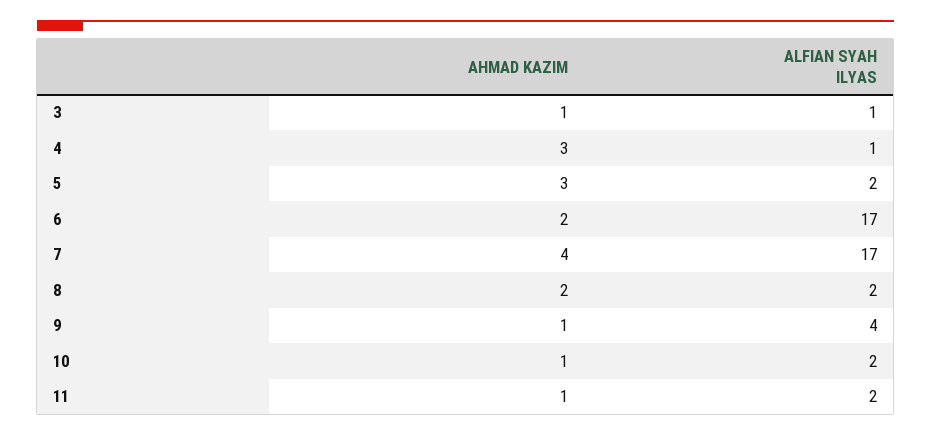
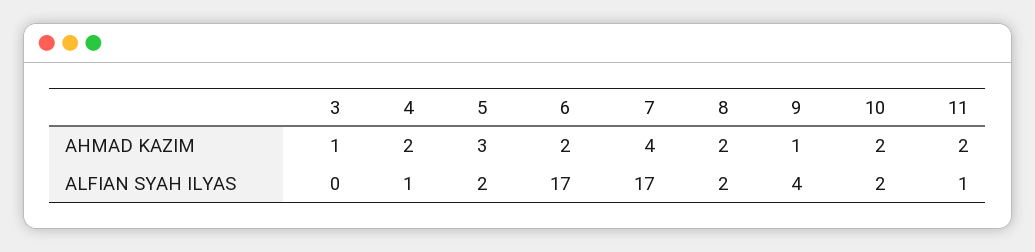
  {
    "AHMAD KAZIM": {
      "3": 1,
-     "4": 3,
+     "4": 2,
      "5": 3,
      "6": 2,
      "7": 4,
      "8": 2,
      "9": 1,
-     "10": 1,
+     "10": 2,
-     "11": 1
+     "11": 2
    },
    "ALFIAN SYAH ILYAS": {
-     "3": 1,
+     "3": 0,
      "4": 1,
      "5": 2,
      "6": 17,
      "7": 17,
      "8": 2,
      "9": 4,
      "10": 2,
-     "11": 2
+     "11": 1
    }
  }

